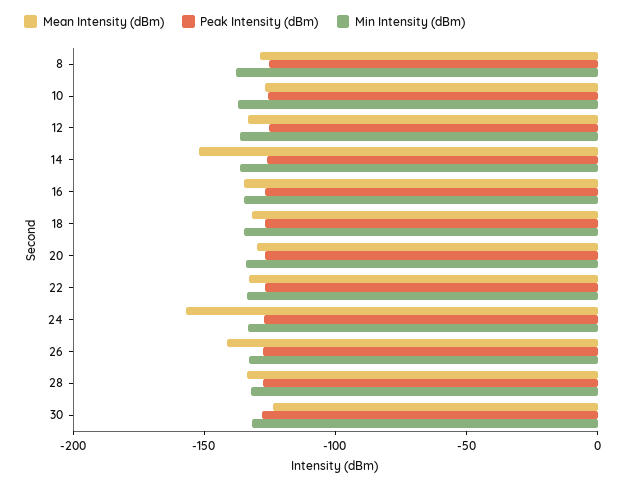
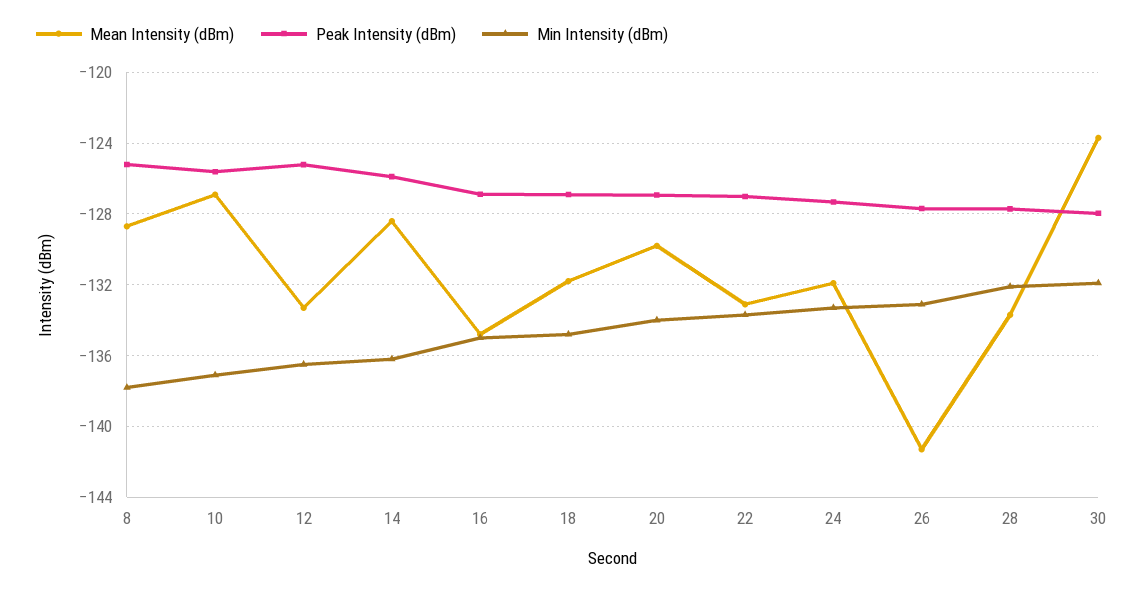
  {
    "Mean Intensity (dBm)": {
      "8": -128.5,
      "10": -127,
      "12": -133.5,
-     "14": -150,
+     "14": -128.5,
      "16": -135,
      "18": -132,
      "20": -130,
      "22": -133,
-     "24": -160,
+     "24": -132,
      "26": -141.5,
      "28": -133.5,
      "30": -123.5
    },
    "Peak Intensity (dBm)": {
      "8": -125,
      "10": -125.5,
      "12": -125,
      "14": -126,
      "16": -127,
      "18": -127,
      "20": -127,
      "22": -127,
      "24": -127.5,
      "26": -127.5,
      "28": -127.5,
      "30": -128
    },
    "Min Intensity (dBm)": {
      "8": -138,
      "10": -137,
      "12": -136.5,
      "14": -136,
      "16": -135,
      "18": -135,
      "20": -134,
      "22": -133.5,
      "24": -133.5,
      "26": -133,
      "28": -132,
      "30": -132
    }
  }

